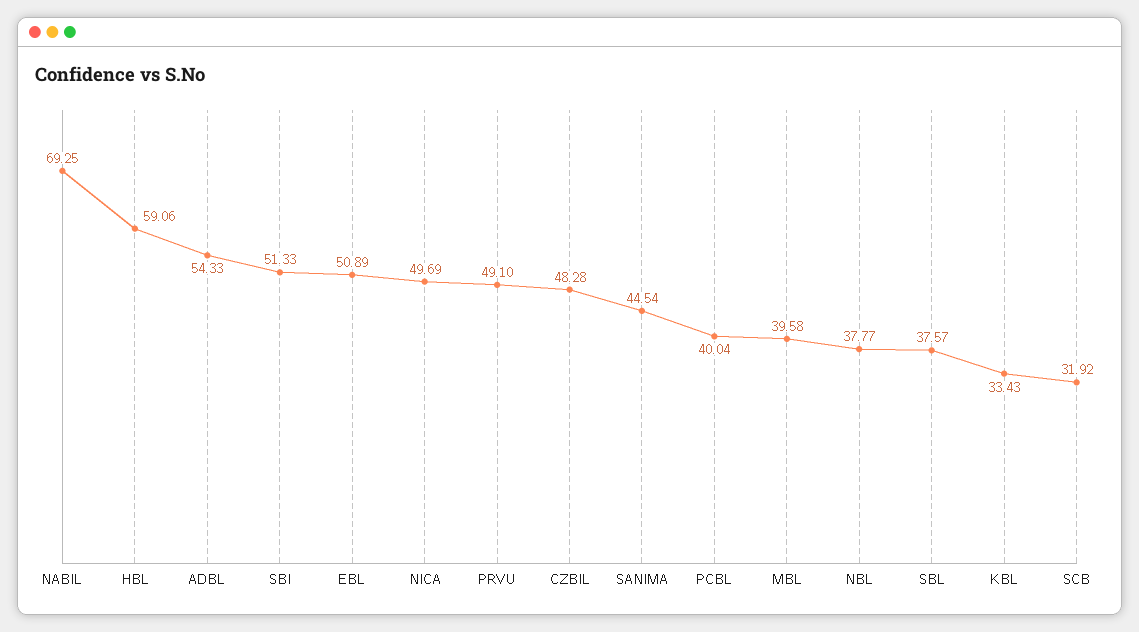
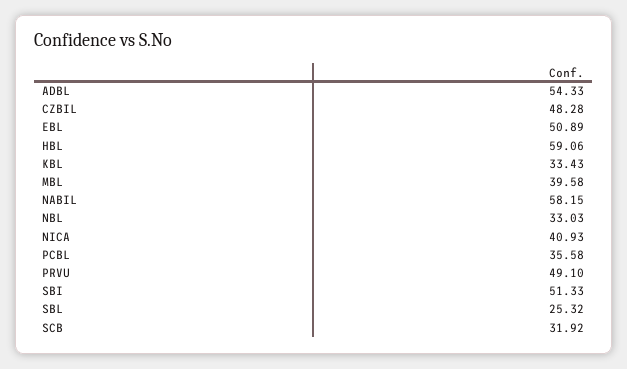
  {
-   "NABIL": 69.25,
+   "NABIL": 58.15,
    "HBL": 59.06,
    "ADBL": 54.33,
    "SBI": 51.33,
    "EBL": 50.89,
-   "NICA": 49.69,
+   "NICA": 40.93,
    "PRVU": 49.1,
    "CZBIL": 48.28,
-   "SANIMA": 44.54,
-   "PCBL": 40.04,
+   "PCBL": 35.58,
    "MBL": 39.58,
-   "NBL": 37.77,
+   "NBL": 33.03,
-   "SBL": 37.57,
+   "SBL": 25.32,
    "KBL": 33.43,
    "SCB": 31.92
  }

